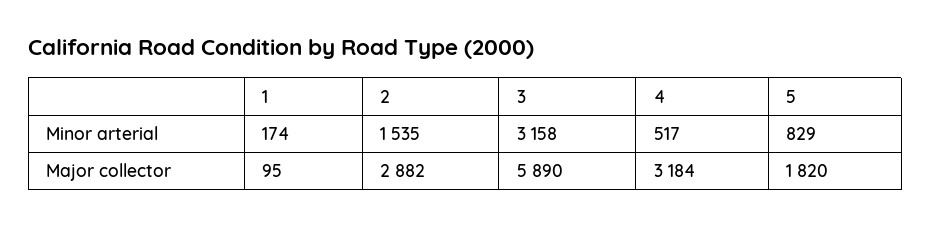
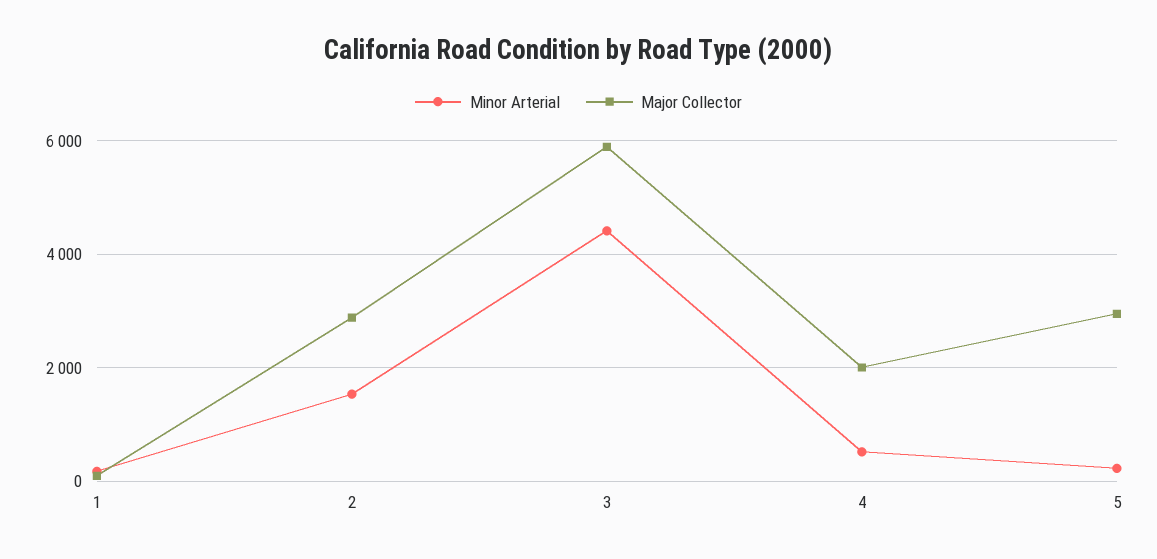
  {
    "Minor arterial": {
      "1": 174,
      "2": 1535,
-     "3": 3158,
+     "3": 4400,
      "4": 517,
-     "5": 829
+     "5": 200
    },
    "Major collector": {
      "1": 95,
      "2": 2882,
      "3": 5890,
-     "4": 3184,
+     "4": 2000,
-     "5": 1820
+     "5": 3000
    }
  }

